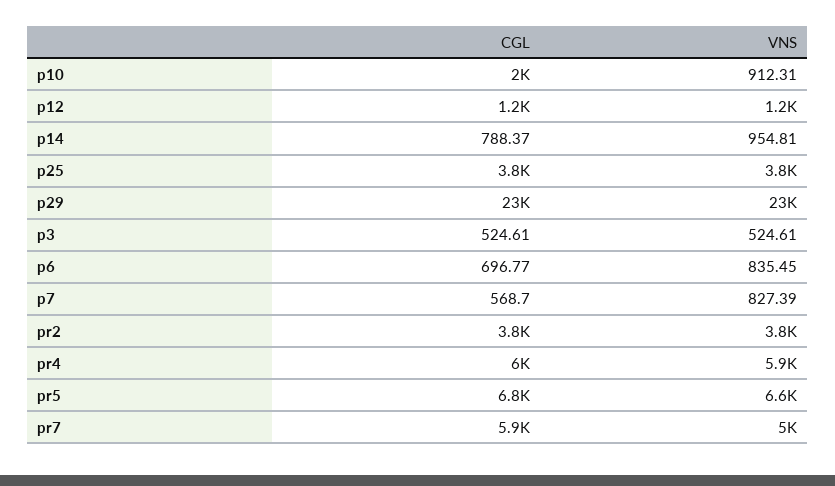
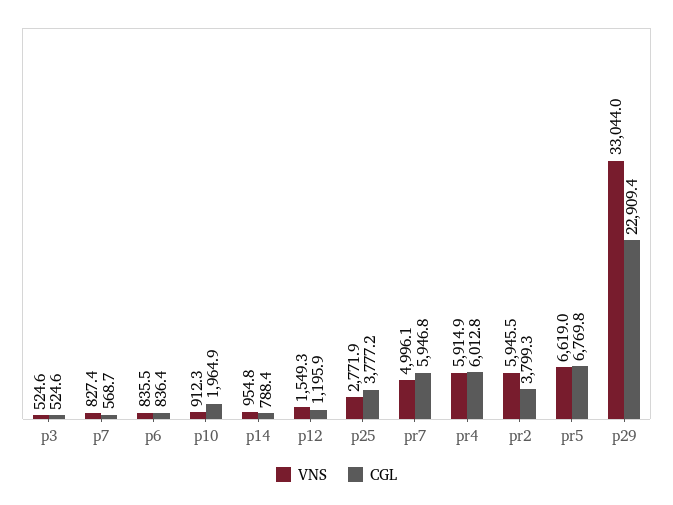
  {
    "CGL": {
      "p10": 1964.9,
      "p12": 1195.9,
      "p14": 788.37,
      "p25": 3777.2,
      "p29": 22909.4,
      "p3": 524.61,
-     "p6": 696.77,
+     "p6": 836.4,
      "p7": 568.7,
      "pr2": 3799.3,
      "pr4": 6012.8,
      "pr5": 6769.8,
      "pr7": 5946.8
    },
    "VNS": {
      "p10": 912.31,
-     "p12": 1200,
+     "p12": 1549.3,
      "p14": 954.81,
-     "p25": 3800,
+     "p25": 2771.9,
-     "p29": 23000,
+     "p29": 33044,
      "p3": 524.61,
      "p6": 835.45,
      "p7": 827.39,
-     "pr2": 3800,
+     "pr2": 5945.5,
      "pr4": 5914.9,
      "pr5": 6619,
      "pr7": 4996.1
    }
  }

